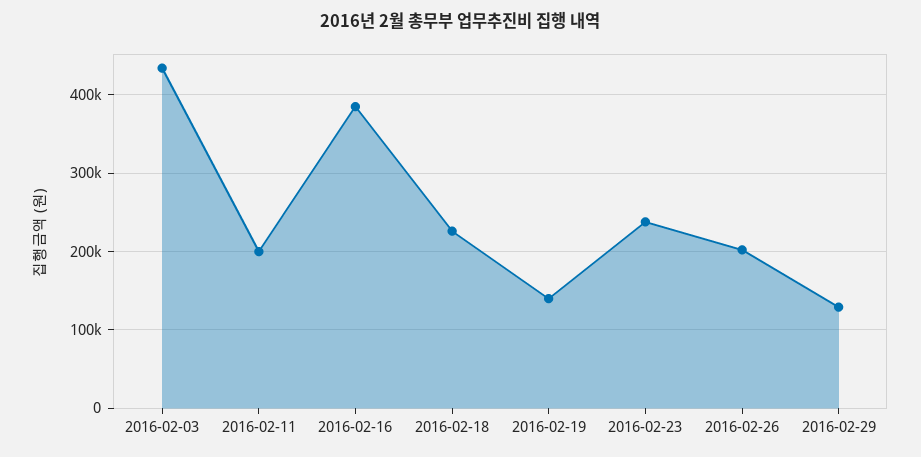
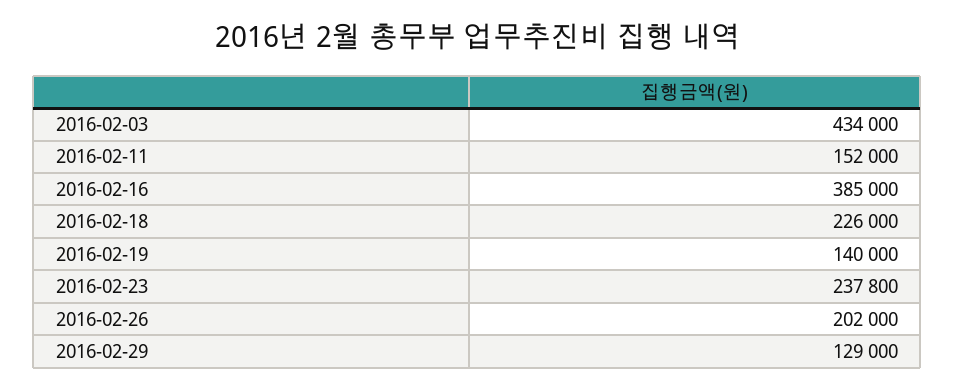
  {
    "2016-02-03": 434000,
-   "2016-02-11": 200000,
+   "2016-02-11": 152000,
    "2016-02-16": 385000,
    "2016-02-18": 226000,
    "2016-02-19": 140000,
    "2016-02-23": 237800,
    "2016-02-26": 202000,
    "2016-02-29": 129000
  }

